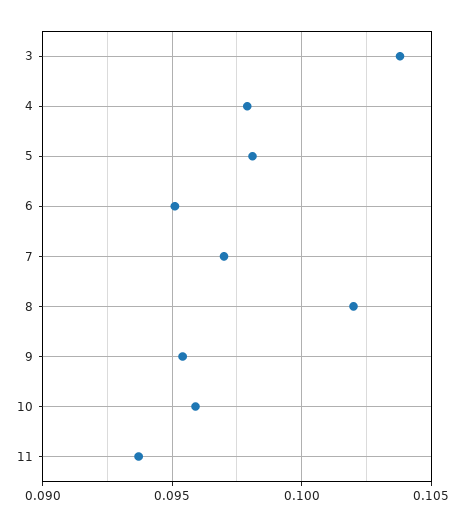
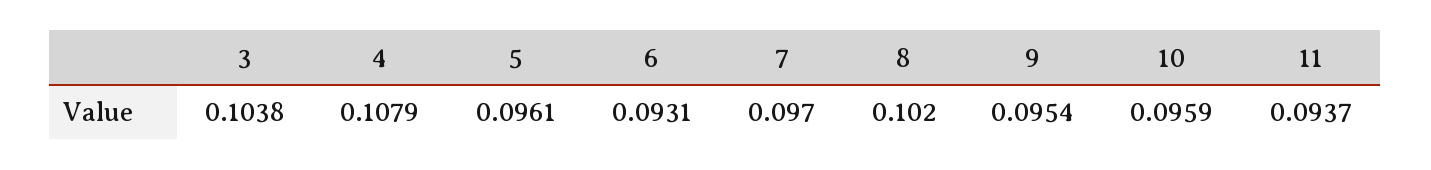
  {
    "3": 0.1038,
-   "4": 0.098,
+   "4": 0.1079,
-   "5": 0.098,
+   "5": 0.0961,
-   "6": 0.095,
+   "6": 0.0931,
    "7": 0.097,
    "8": 0.102,
    "9": 0.0954,
    "10": 0.0959,
    "11": 0.0937
  }

